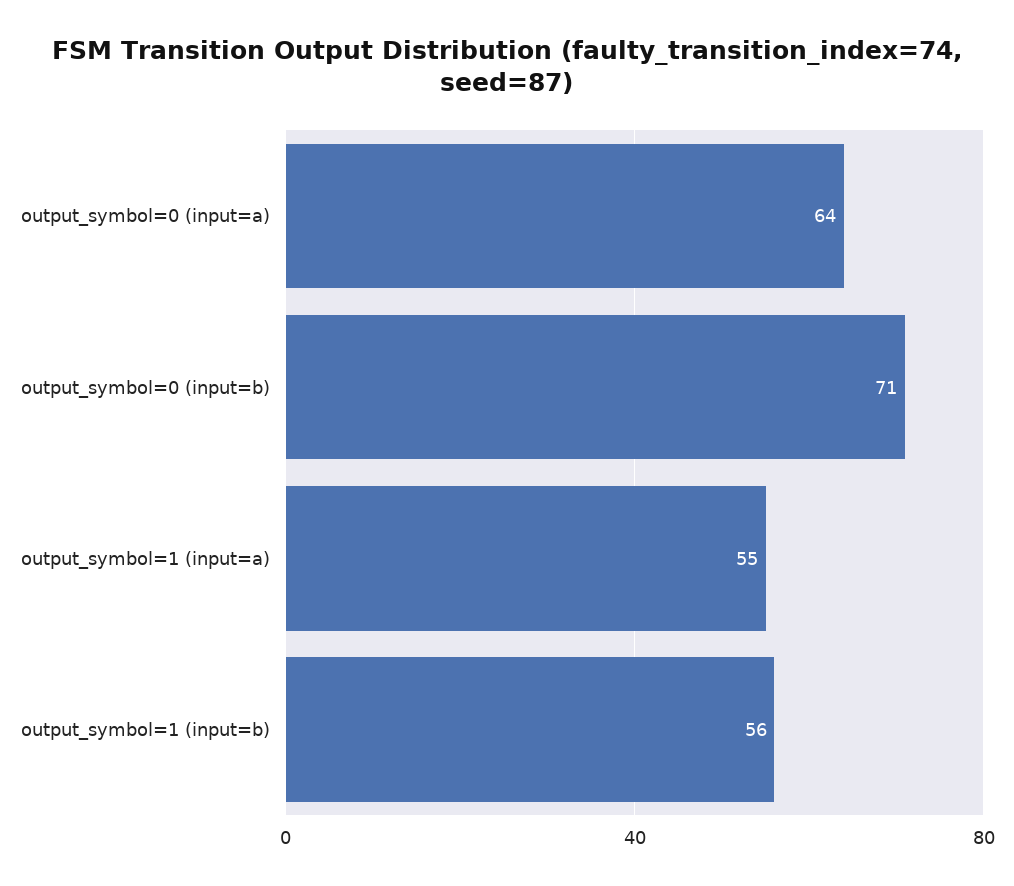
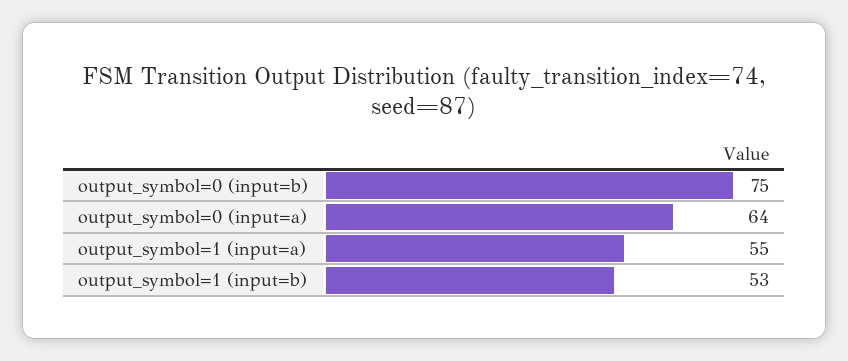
  {
    "output_symbol=0 (input=a)": 64,
-   "output_symbol=0 (input=b)": 71,
+   "output_symbol=0 (input=b)": 75,
    "output_symbol=1 (input=a)": 55,
-   "output_symbol=1 (input=b)": 56
+   "output_symbol=1 (input=b)": 53
  }

